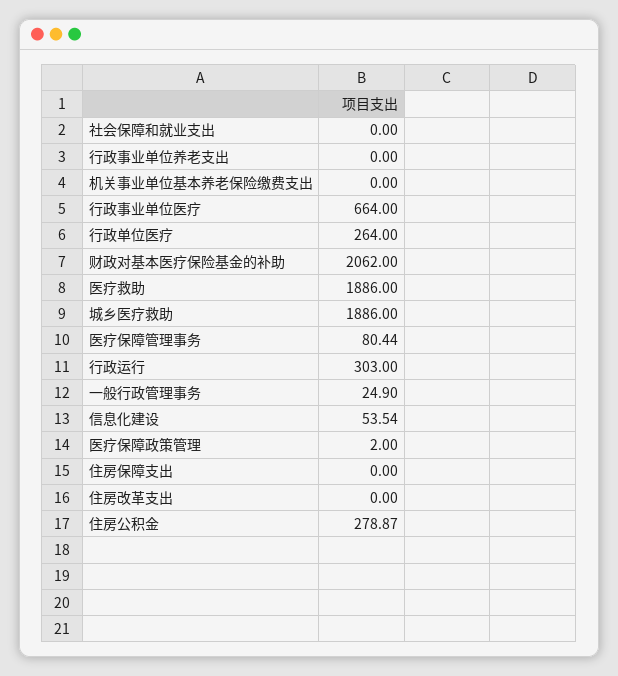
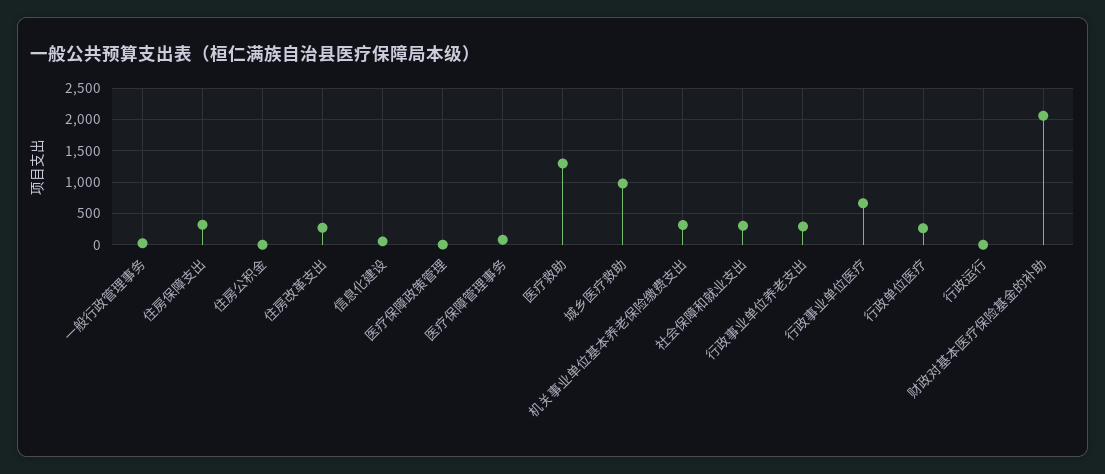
  {
-   "社会保障和就业支出": 0,
+   "社会保障和就业支出": 300,
-   "行政事业单位养老支出": 0,
+   "行政事业单位养老支出": 300,
-   "机关事业单位基本养老保险缴费支出": 0,
+   "机关事业单位基本养老保险缴费支出": 300,
    "行政事业单位医疗": 664,
    "行政单位医疗": 264,
    "财政对基本医疗保险基金的补助": 2062,
-   "医疗救助": 1886,
+   "医疗救助": 1300,
-   "城乡医疗救助": 1886,
+   "城乡医疗救助": 1000,
    "医疗保障管理事务": 80.44,
-   "行政运行": 303,
+   "行政运行": 0,
    "一般行政管理事务": 24.9,
    "信息化建设": 53.54,
    "医疗保障政策管理": 2,
-   "住房保障支出": 0,
+   "住房保障支出": 300,
-   "住房改革支出": 0,
+   "住房改革支出": 300,
-   "住房公积金": 278.87
+   "住房公积金": 0
  }

